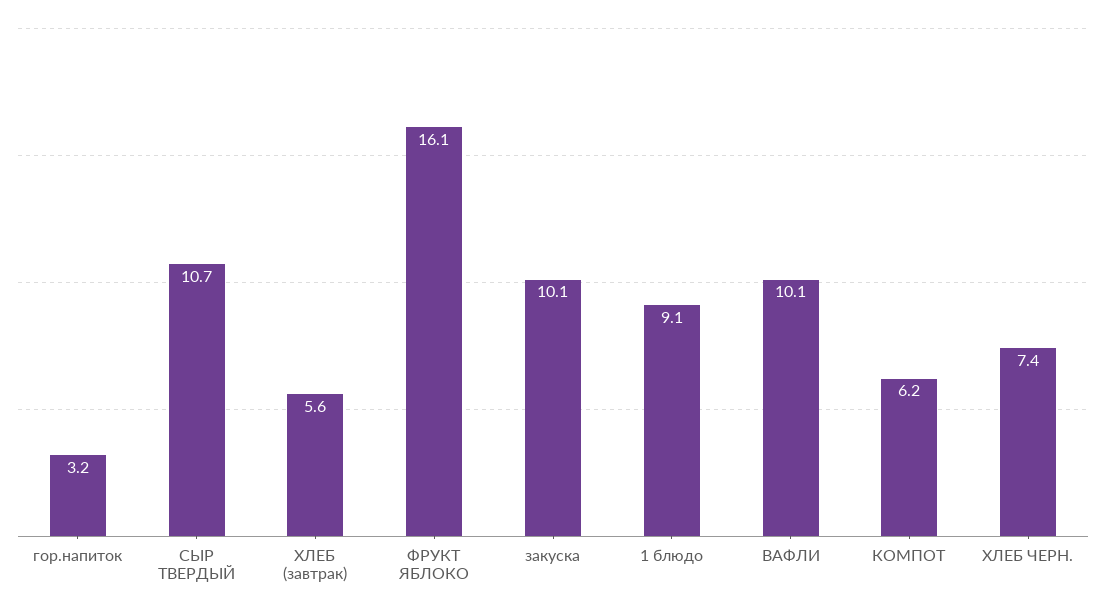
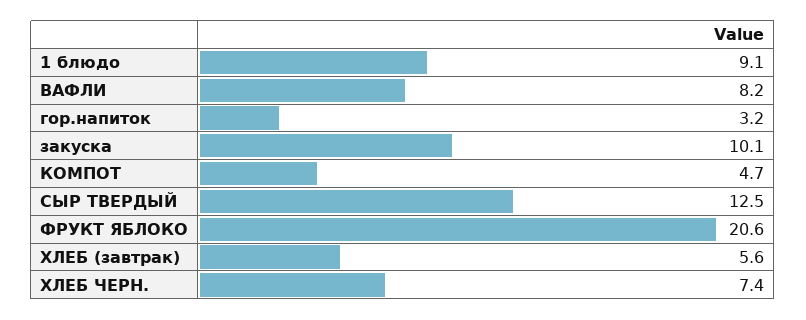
  {
    "гор.напиток": 3.2,
-   "СЫР ТВЕРДЫЙ": 10.7,
+   "СЫР ТВЕРДЫЙ": 12.5,
    "ХЛЕБ (завтрак)": 5.6,
-   "ФРУКТ ЯБЛОКО": 16.1,
+   "ФРУКТ ЯБЛОКО": 20.6,
    "закуска": 10.1,
    "1 блюдо": 9.1,
-   "ВАФЛИ": 10.1,
+   "ВАФЛИ": 8.2,
-   "КОМПОТ": 6.2,
+   "КОМПОТ": 4.7,
    "ХЛЕБ ЧЕРН.": 7.4
  }

